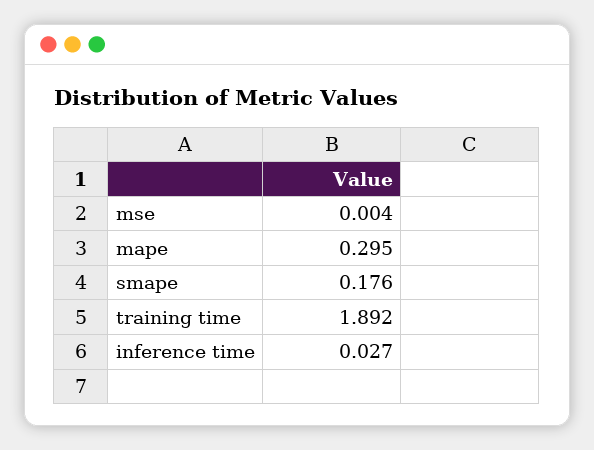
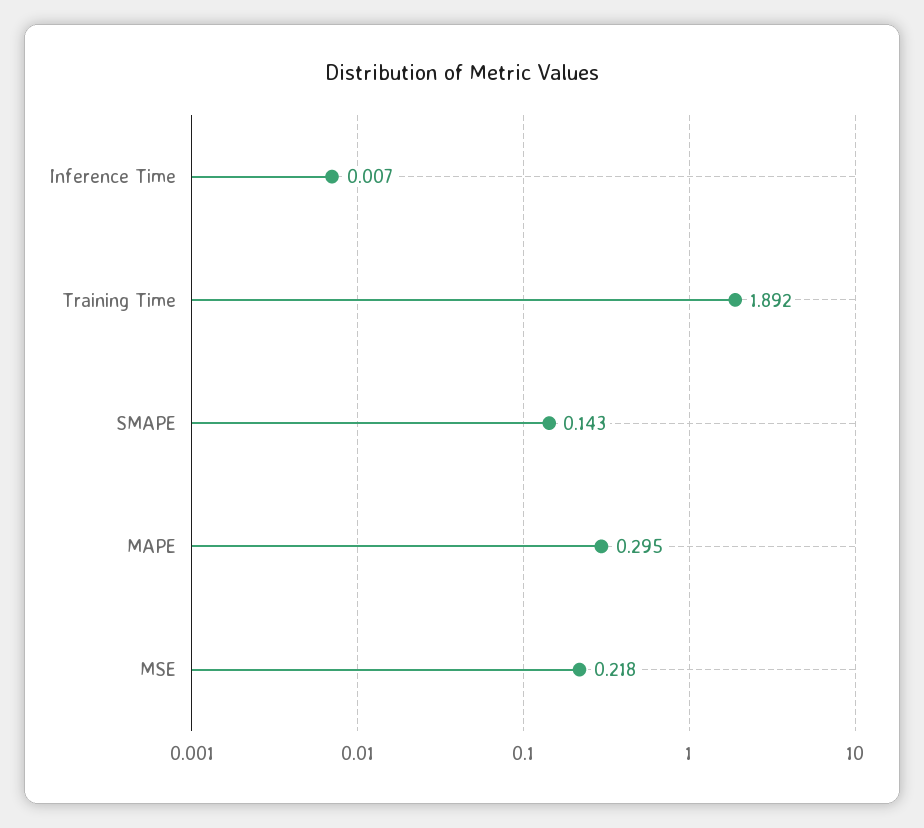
  {
-   "mse": 0.004,
+   "mse": 0.218,
    "mape": 0.295,
-   "smape": 0.176,
+   "smape": 0.143,
    "training time": 1.892,
-   "inference time": 0.027
+   "inference time": 0.007
  }

